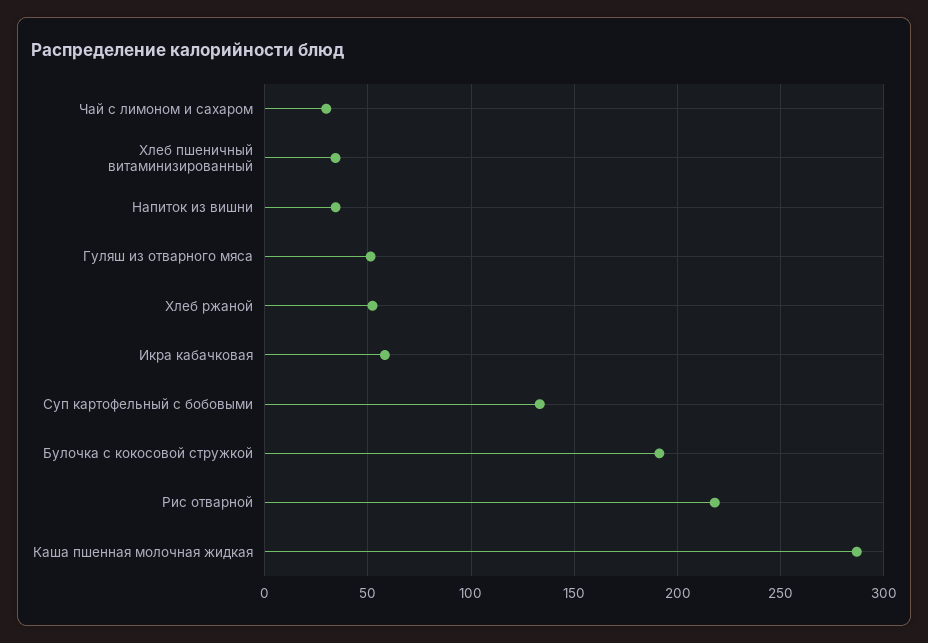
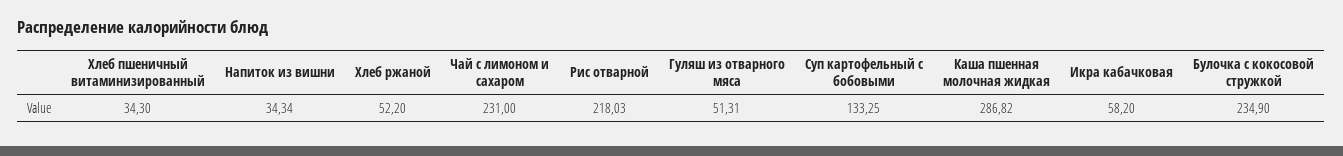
  {
-   "Чай с лимоном и сахаром": 30,
+   "Чай с лимоном и сахаром": 231,
    "Хлеб пшеничный витаминизированный": 34.3,
    "Напиток из вишни": 34.34,
    "Гуляш из отварного мяса": 51.31,
    "Хлеб ржаной": 52.2,
    "Икра кабачковая": 58.2,
    "Суп картофельный с бобовыми": 133.25,
-   "Булочка с кокосовой стружкой": 190,
+   "Булочка с кокосовой стружкой": 234.9,
    "Рис отварной": 218.03,
    "Каша пшенная молочная жидкая": 286.82
  }

